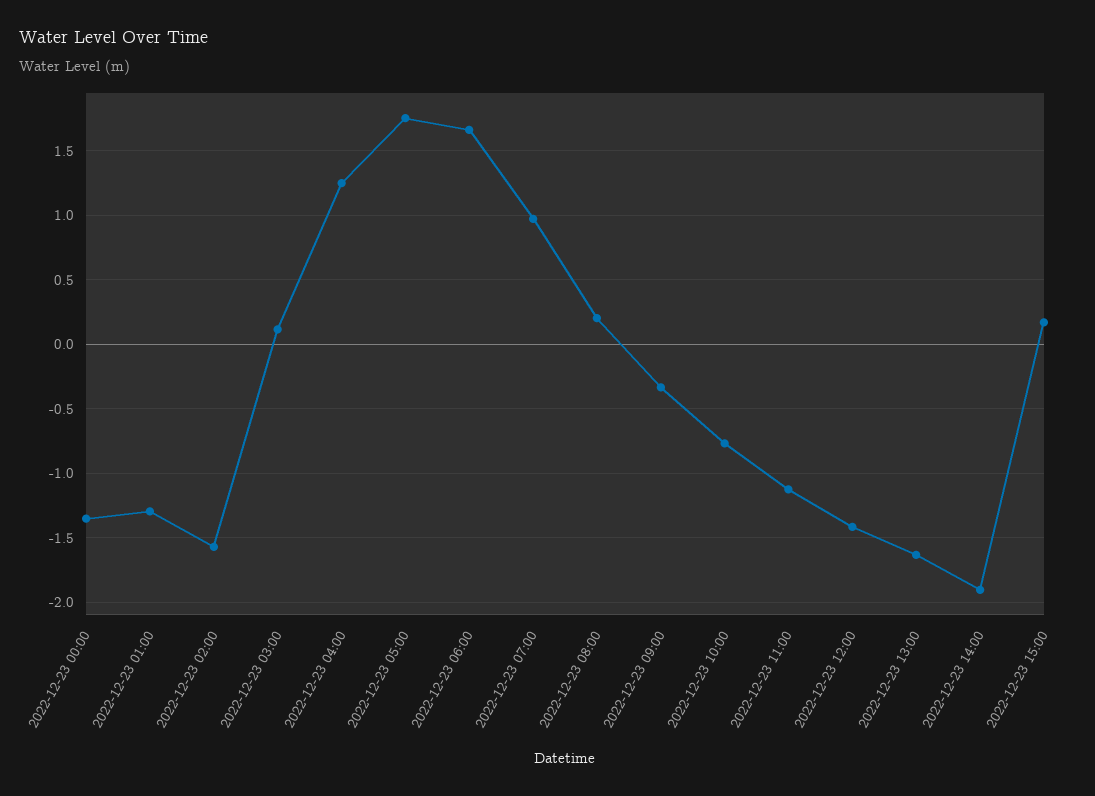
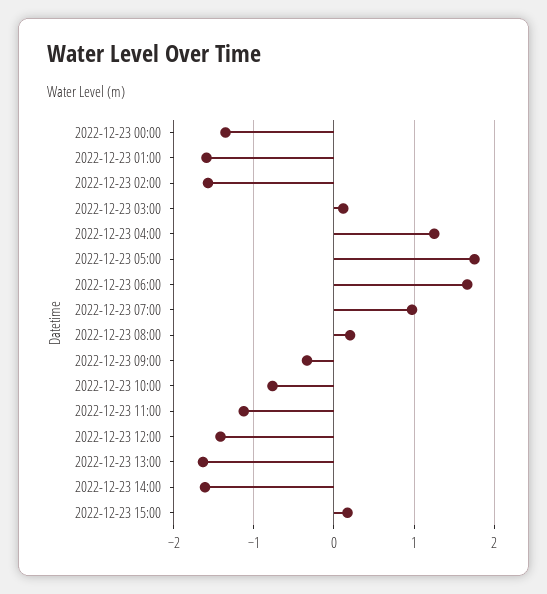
  {
    "2022-12-23 00:00": -1.35,
-   "2022-12-23 01:00": -1.3,
+   "2022-12-23 01:00": -1.6,
    "2022-12-23 02:00": -1.55,
    "2022-12-23 03:00": 0.1,
    "2022-12-23 04:00": 1.25,
    "2022-12-23 05:00": 1.75,
    "2022-12-23 06:00": 1.65,
    "2022-12-23 07:00": 0.95,
    "2022-12-23 08:00": 0.2,
    "2022-12-23 09:00": -0.35,
    "2022-12-23 10:00": -0.75,
    "2022-12-23 11:00": -1.15,
    "2022-12-23 12:00": -1.4,
    "2022-12-23 13:00": -1.65,
-   "2022-12-23 14:00": -1.9,
+   "2022-12-23 14:00": -1.6,
    "2022-12-23 15:00": 0.15
  }

